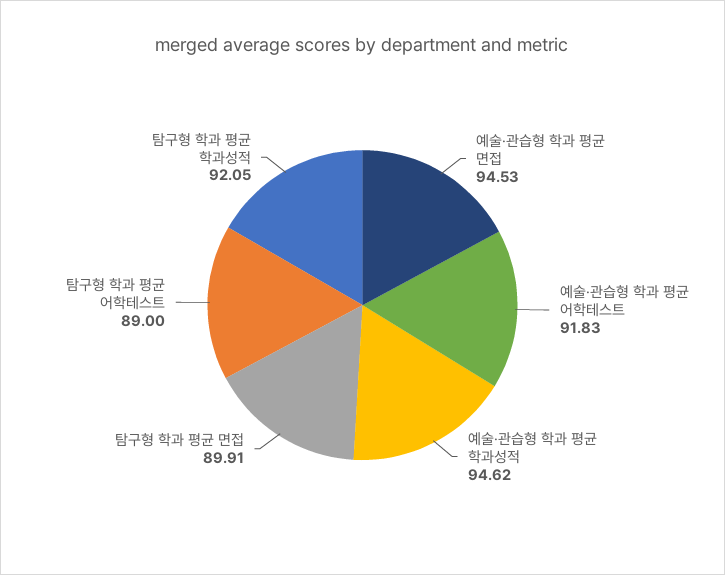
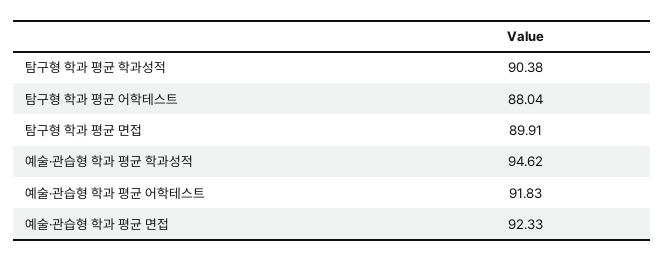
  {
-   "예술·관습형 학과 평균 면접": 94.53,
+   "예술·관습형 학과 평균 면접": 92.33,
    "예술·관습형 학과 평균 어학테스트": 91.83,
    "예술·관습형 학과 평균 학과성적": 94.62,
    "탐구형 학과 평균 면접": 89.91,
-   "탐구형 학과 평균 어학테스트": 89,
+   "탐구형 학과 평균 어학테스트": 88.04,
-   "탐구형 학과 평균 학과성적": 92.05
+   "탐구형 학과 평균 학과성적": 90.38
  }

